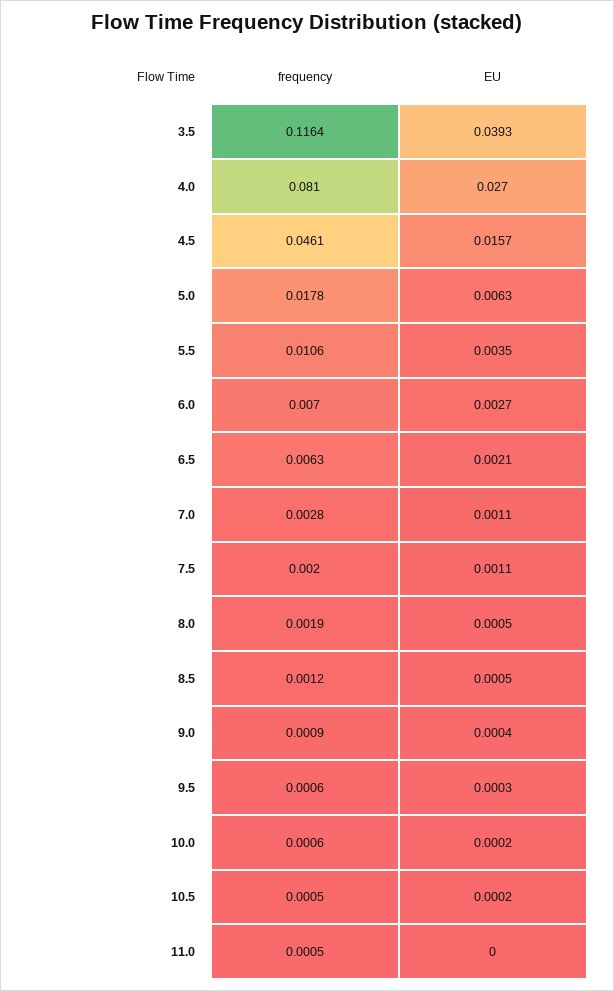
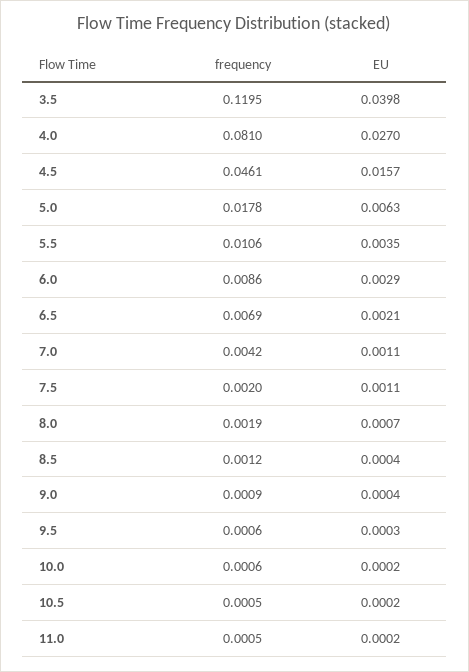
  {
    "frequency": {
-     "3.5": 0.1164,
+     "3.5": 0.1195,
      "4.0": 0.081,
      "4.5": 0.0461,
      "5.0": 0.0178,
      "5.5": 0.0106,
-     "6.0": 0.007,
+     "6.0": 0.0086,
-     "6.5": 0.0063,
+     "6.5": 0.0069,
-     "7.0": 0.0028,
+     "7.0": 0.0042,
      "7.5": 0.002,
      "8.0": 0.0019,
      "8.5": 0.0012,
      "9.0": 0.0009,
      "9.5": 0.0006,
      "10.0": 0.0006,
      "10.5": 0.0005,
      "11.0": 0.0005
    },
    "EU": {
-     "3.5": 0.0393,
+     "3.5": 0.0398,
      "4.0": 0.027,
      "4.5": 0.0157,
      "5.0": 0.0063,
      "5.5": 0.0035,
-     "6.0": 0.0027,
+     "6.0": 0.0029,
      "6.5": 0.0021,
      "7.0": 0.0011,
      "7.5": 0.0011,
-     "8.0": 0.0005,
+     "8.0": 0.0007,
-     "8.5": 0.0005,
+     "8.5": 0.0004,
      "9.0": 0.0004,
      "9.5": 0.0003,
      "10.0": 0.0002,
      "10.5": 0.0002,
-     "11.0": 0
+     "11.0": 0.0002
    }
  }

